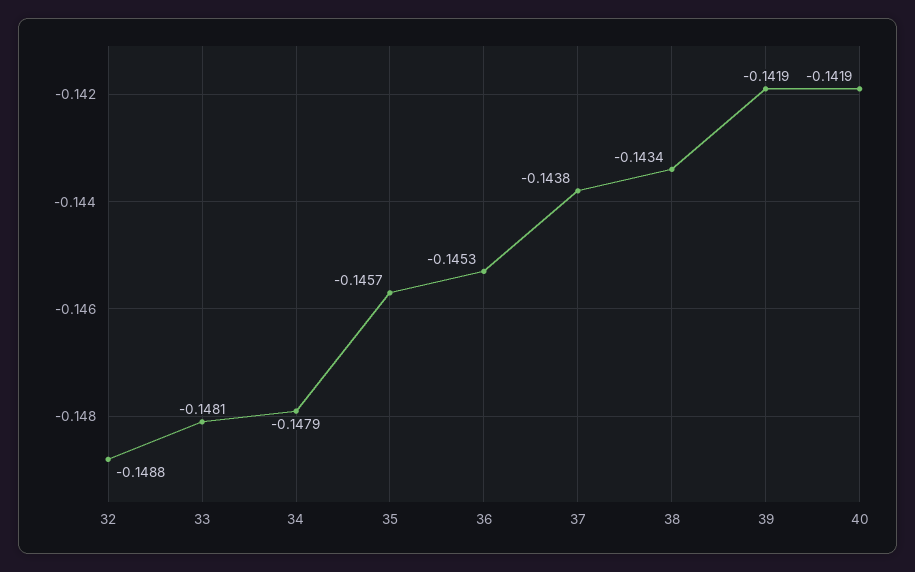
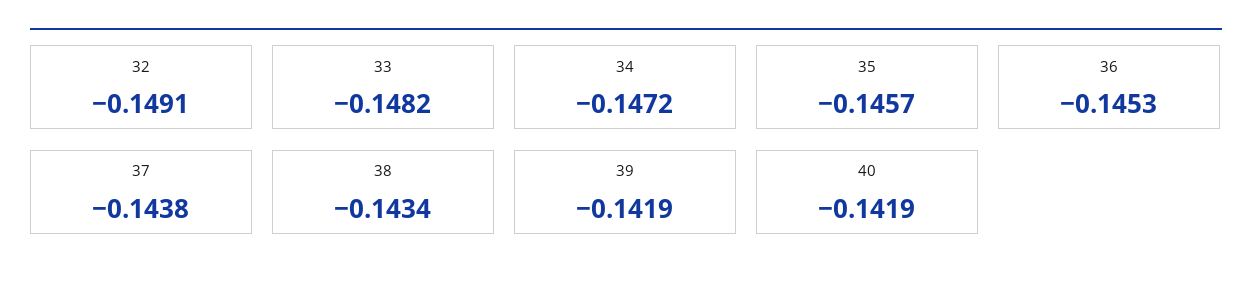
  {
-   "32": -0.1488,
+   "32": -0.1491,
-   "33": -0.1481,
+   "33": -0.1482,
-   "34": -0.1479,
+   "34": -0.1472,
    "35": -0.1457,
    "36": -0.1453,
    "37": -0.1438,
    "38": -0.1434,
    "39": -0.1419,
    "40": -0.1419
  }

